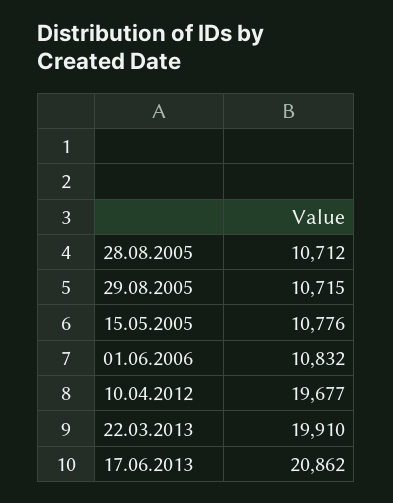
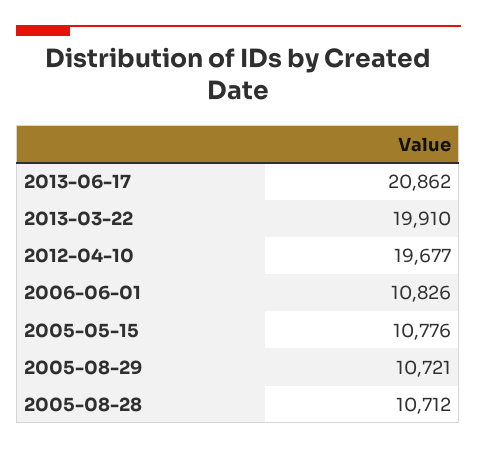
  {
    "28.08.2005": 10712,
-   "29.08.2005": 10715,
+   "29.08.2005": 10721,
    "15.05.2005": 10776,
-   "01.06.2006": 10832,
+   "01.06.2006": 10826,
    "10.04.2012": 19677,
    "22.03.2013": 19910,
    "17.06.2013": 20862
  }

